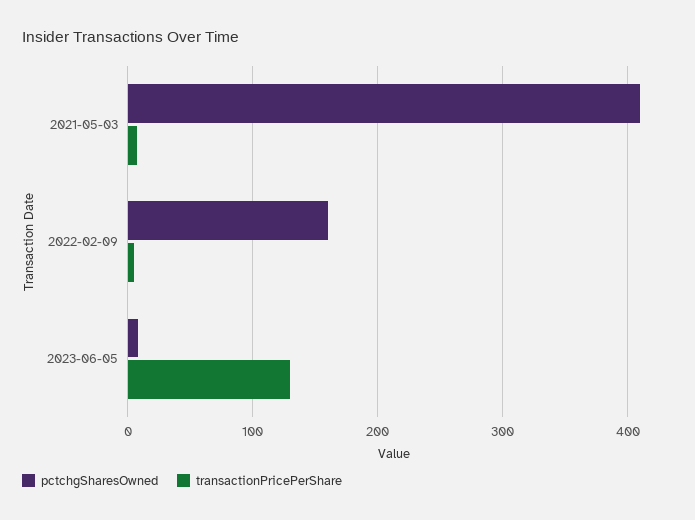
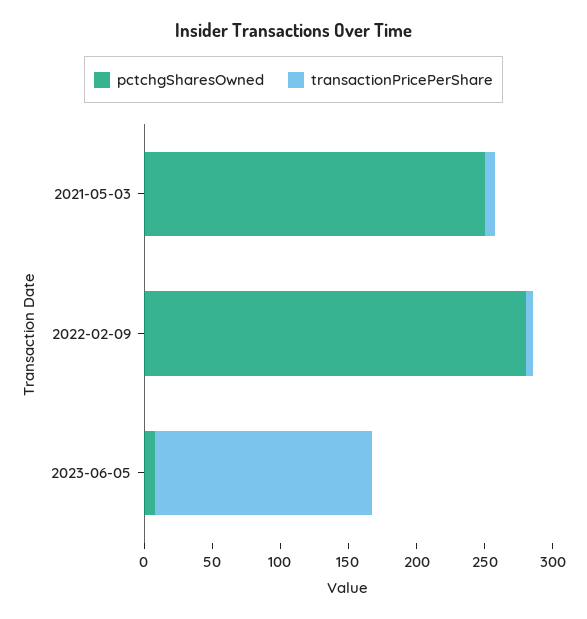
  {
    "pctchgSharesOwned": {
-     "2021-05-03": 410,
+     "2021-05-03": 250,
-     "2022-02-09": 160,
+     "2022-02-09": 280,
      "2023-06-05": 10
    },
    "transactionPricePerShare": {
      "2021-05-03": 10,
      "2022-02-09": 10,
-     "2023-06-05": 130
+     "2023-06-05": 160
    }
  }

